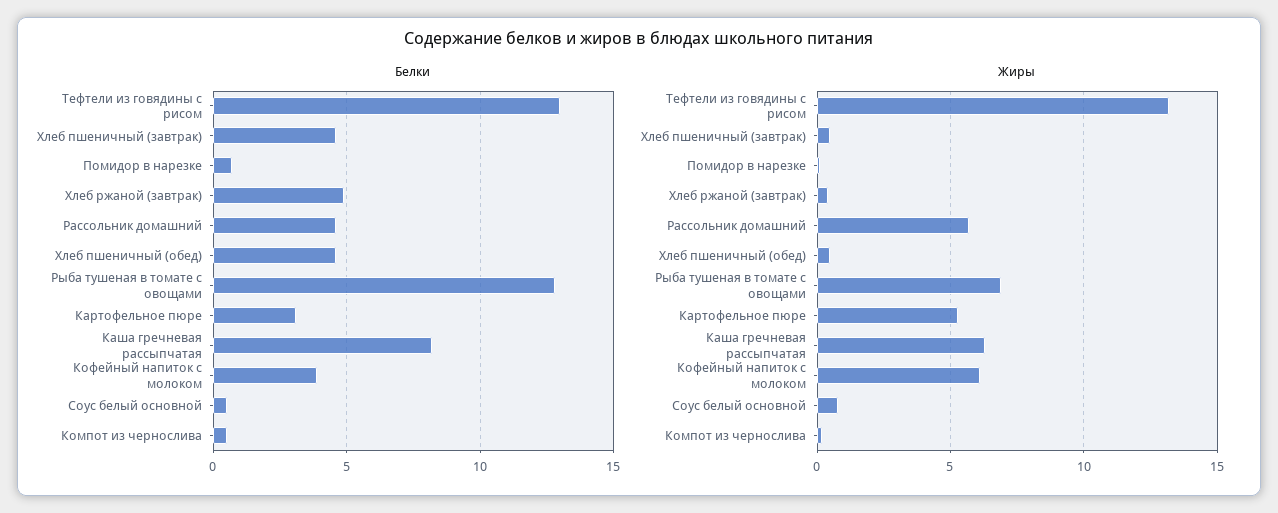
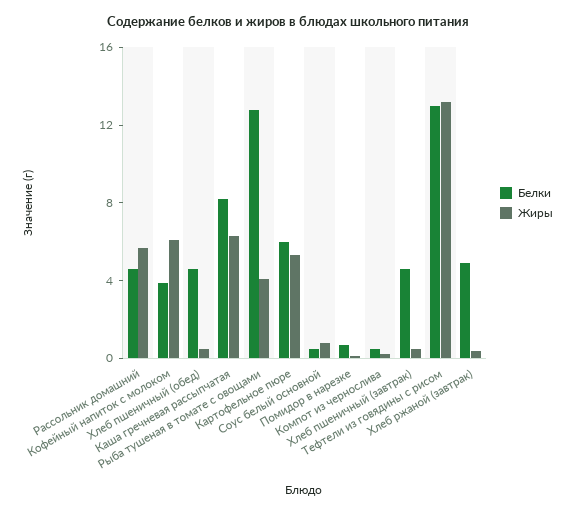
  {
    "Белки": {
      "Тефтели из говядины с рисом": 13,
      "Хлеб пшеничный (завтрак)": 4.5,
      "Помидор в нарезке": 0.5,
      "Хлеб ржаной (завтрак)": 5,
      "Рассольник домашний": 4.5,
      "Хлеб пшеничный (обед)": 4.5,
      "Рыба тушеная в томате с овощами": 13,
-     "Картофельное пюре": 3,
+     "Картофельное пюре": 6,
      "Каша гречневая рассыпчатая": 8,
      "Кофейный напиток с молоком": 4,
      "Соус белый основной": 0.5,
      "Компот из чернослива": 0.5
    },
    "Жиры": {
      "Тефтели из говядины с рисом": 13,
      "Хлеб пшеничный (завтрак)": 0.5,
      "Помидор в нарезке": 0,
      "Хлеб ржаной (завтрак)": 0.5,
      "Рассольник домашний": 5.5,
      "Хлеб пшеничный (обед)": 0.5,
-     "Рыба тушеная в томате с овощами": 7,
+     "Рыба тушеная в томате с овощами": 4,
      "Картофельное пюре": 5.5,
      "Каша гречневая рассыпчатая": 6.5,
      "Кофейный напиток с молоком": 6,
      "Соус белый основной": 1,
      "Компот из чернослива": 0
    }
  }

